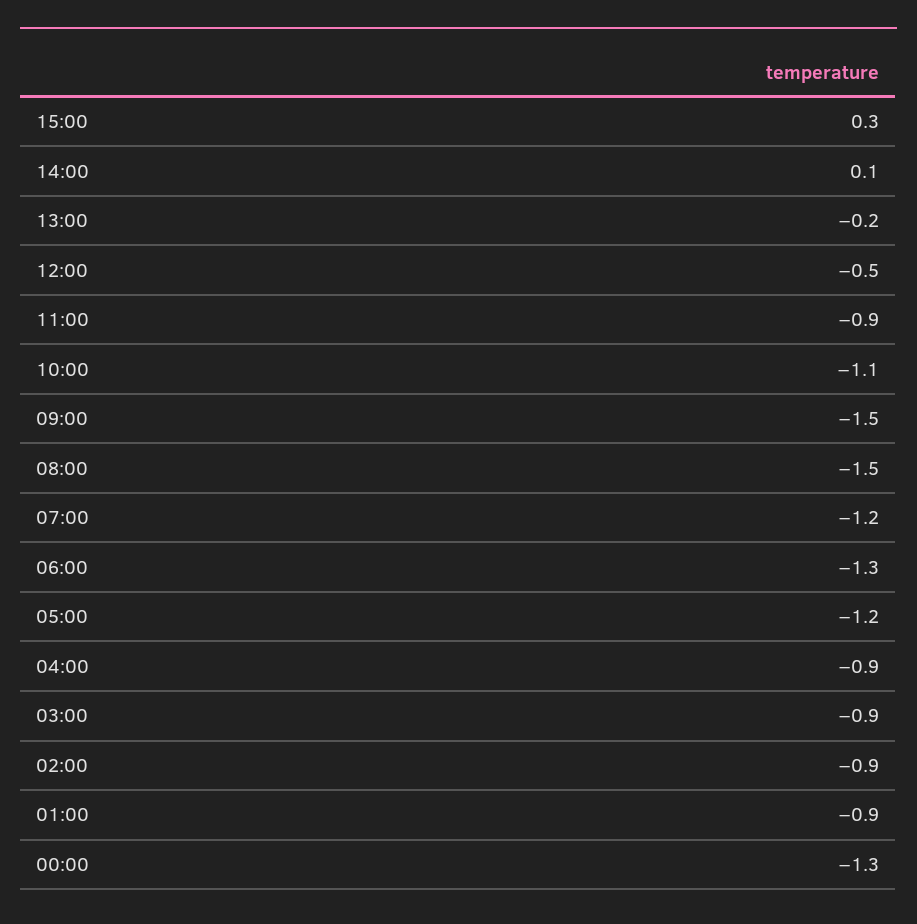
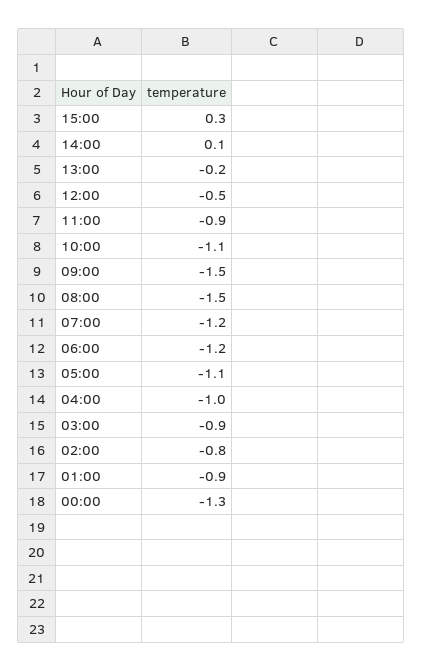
  {
    "15:00": 0.3,
    "14:00": 0.1,
    "13:00": -0.2,
    "12:00": -0.5,
    "11:00": -0.9,
    "10:00": -1.1,
    "09:00": -1.5,
    "08:00": -1.5,
    "07:00": -1.2,
-   "06:00": -1.3,
+   "06:00": -1.2,
-   "05:00": -1.2,
+   "05:00": -1.1,
-   "04:00": -0.9,
+   "04:00": -1,
    "03:00": -0.9,
-   "02:00": -0.9,
+   "02:00": -0.8,
    "01:00": -0.9,
    "00:00": -1.3
  }

